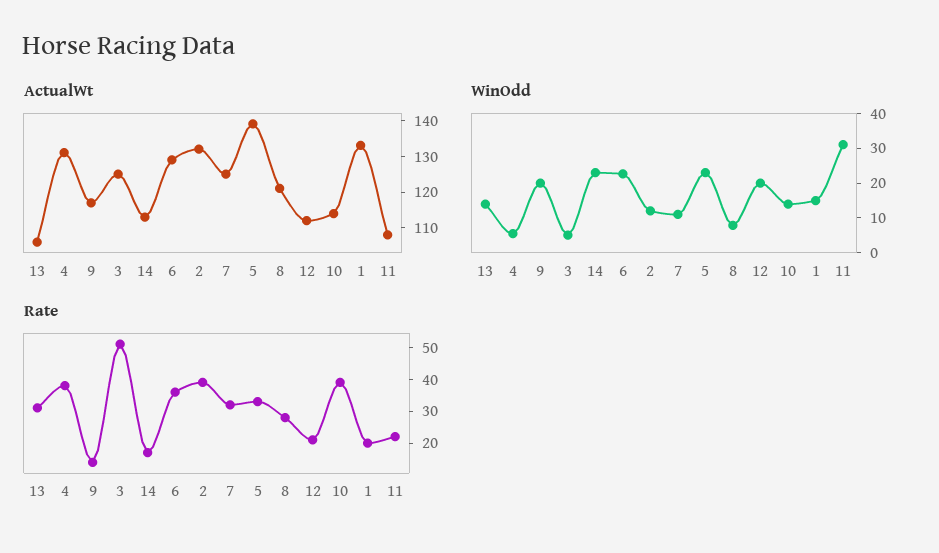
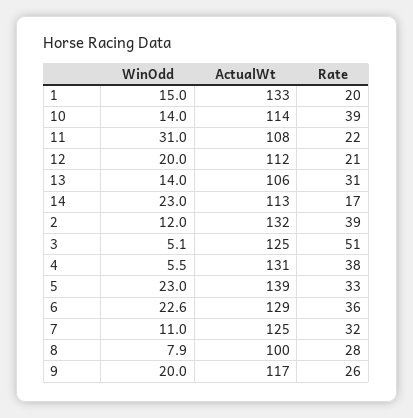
  {
    "ActualWt": {
      "13": 106,
      "4": 131,
      "9": 117,
      "3": 125,
      "14": 113,
      "6": 129,
      "2": 132,
      "7": 125,
      "5": 139,
-     "8": 120,
+     "8": 100,
      "12": 112,
      "10": 114,
      "1": 133,
      "11": 108
    },
    "WinOdd": {
      "13": 14,
      "4": 5.5,
      "9": 20,
      "3": 5.1,
      "14": 23,
      "6": 22.6,
      "2": 12,
      "7": 11,
      "5": 23,
      "8": 7.9,
      "12": 20,
      "10": 14,
      "1": 15,
      "11": 31
    },
    "Rate": {
      "13": 31,
      "4": 38,
-     "9": 15,
+     "9": 26,
      "3": 51,
      "14": 17,
      "6": 36,
      "2": 39,
      "7": 32,
      "5": 33,
      "8": 28,
      "12": 21,
      "10": 39,
      "1": 20,
      "11": 22
    }
  }

